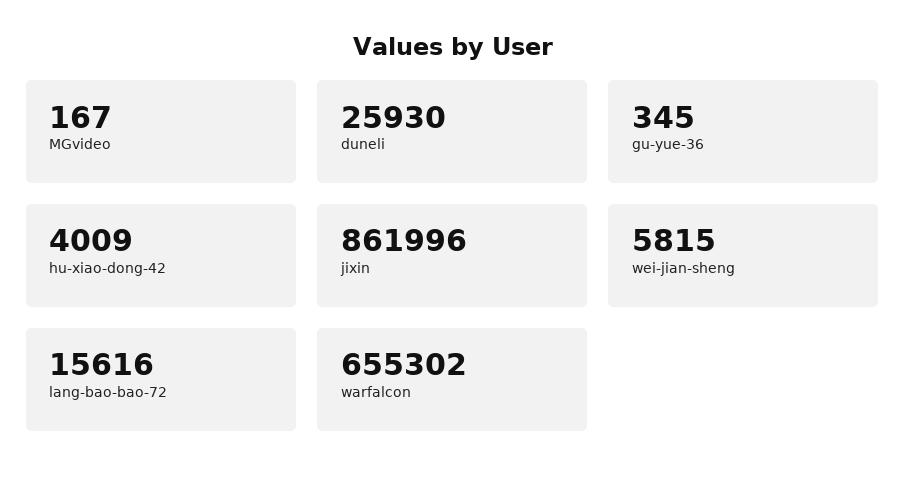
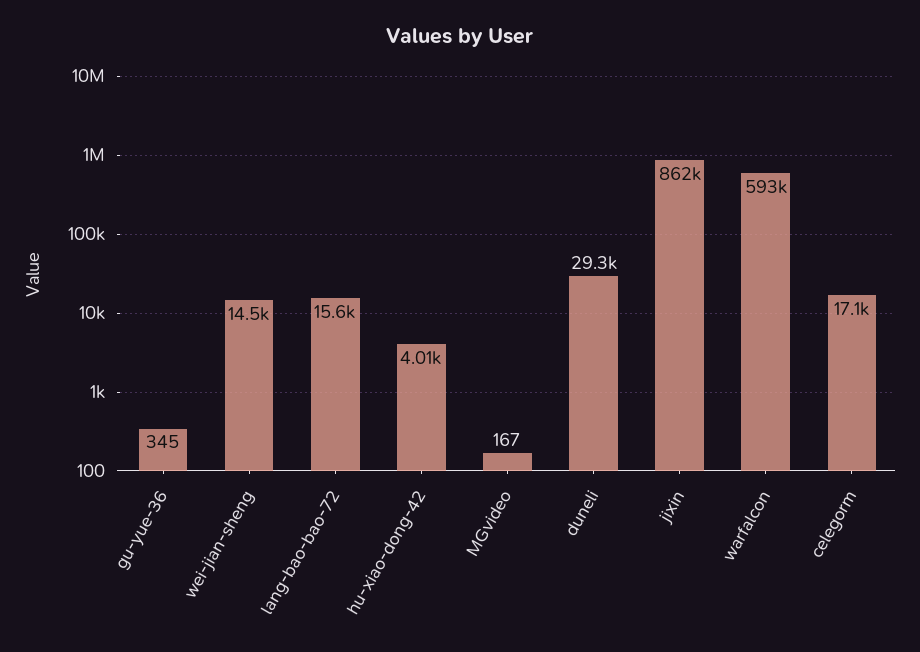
  {
    "MGvideo": 167,
-   "duneli": 25930,
+   "duneli": 29300,
    "gu-yue-36": 345,
    "hu-xiao-dong-42": 4009,
    "jixin": 861996,
-   "wei-jian-sheng": 5815,
+   "wei-jian-sheng": 14500,
    "lang-bao-bao-72": 15616,
-   "warfalcon": 655302
+   "warfalcon": 593000,
+   "celegorm": 17100
  }

